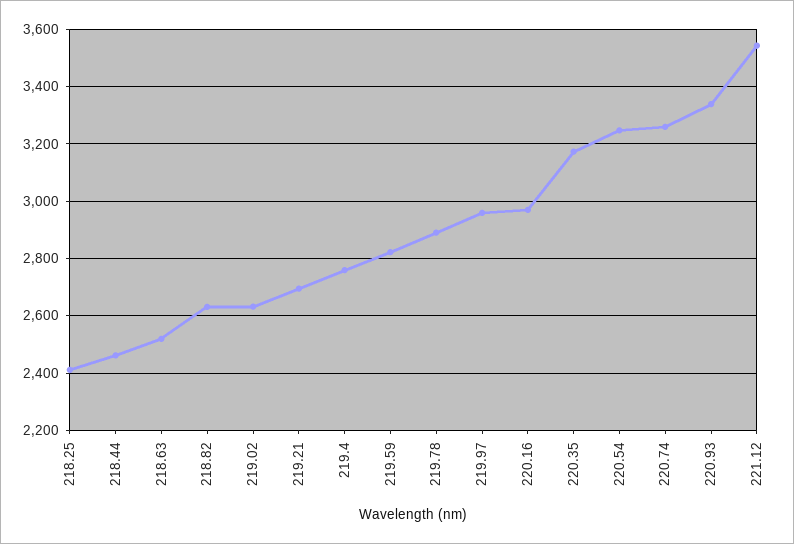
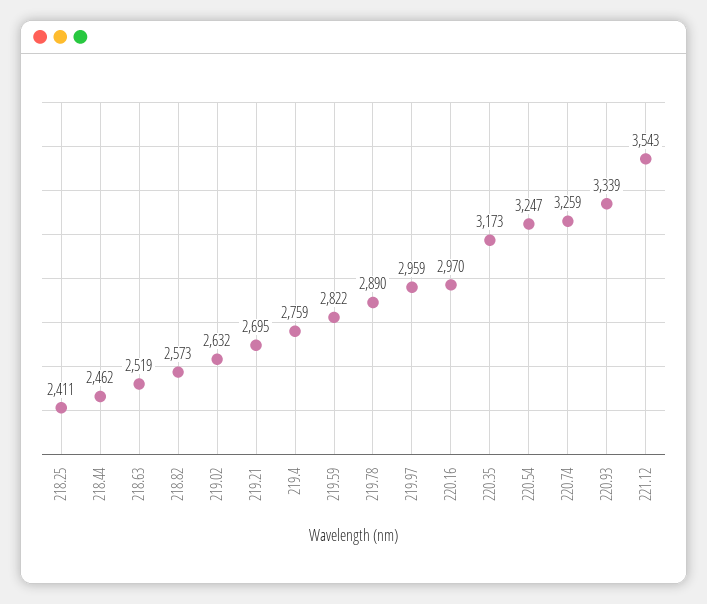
  {
    "218.25": 2411,
    "218.44": 2462,
    "218.63": 2519,
-   "218.82": 2625,
+   "218.82": 2573,
    "219.02": 2632,
    "219.21": 2695,
    "219.4": 2759,
    "219.59": 2822,
    "219.78": 2890,
    "219.97": 2959,
    "220.16": 2970,
    "220.35": 3173,
    "220.54": 3247,
    "220.74": 3259,
    "220.93": 3339,
    "221.12": 3543
  }

